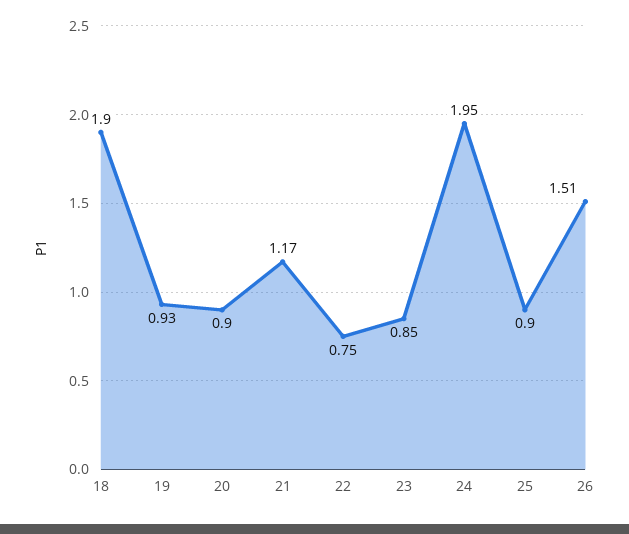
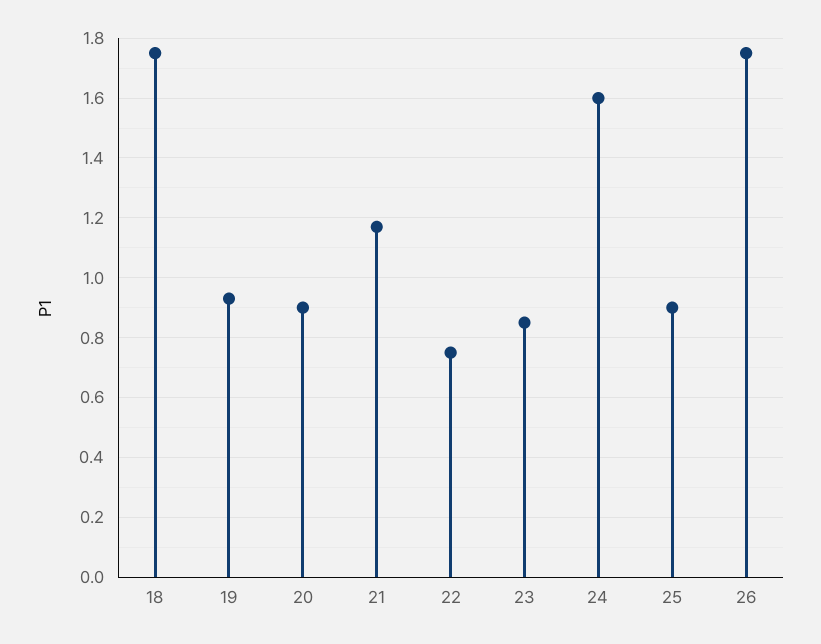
  {
-   "18": 1.9,
+   "18": 1.75,
    "19": 0.93,
    "20": 0.9,
    "21": 1.17,
    "22": 0.75,
    "23": 0.85,
-   "24": 1.95,
+   "24": 1.6,
    "25": 0.9,
-   "26": 1.51
+   "26": 1.75
  }

